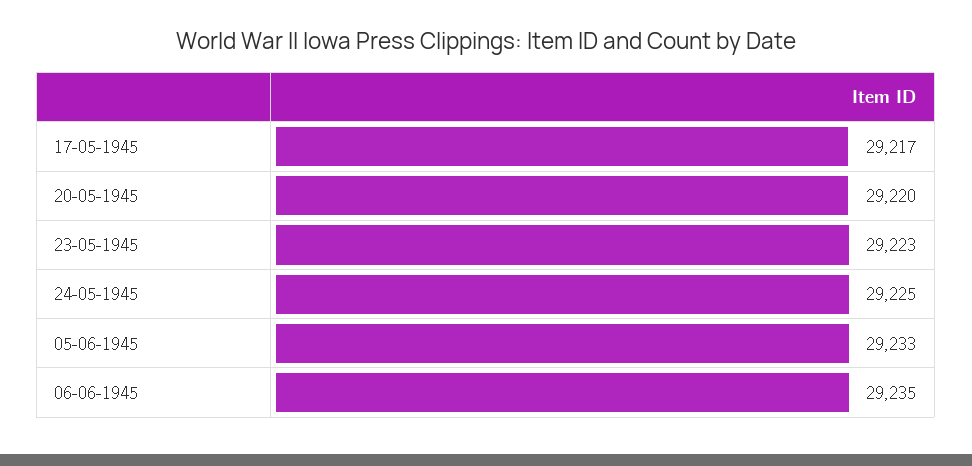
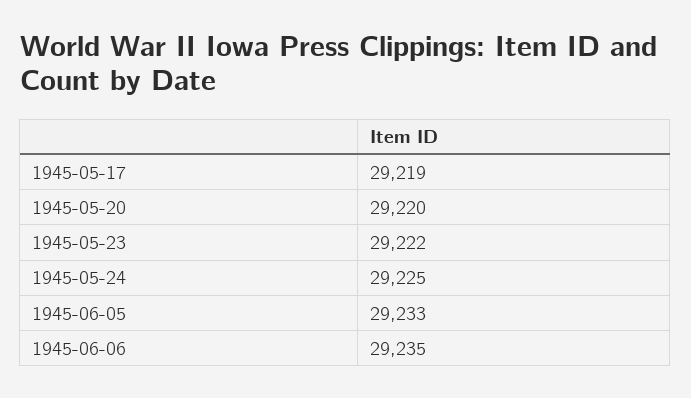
  {
-   "17-05-1945": 29217,
+   "17-05-1945": 29219,
    "20-05-1945": 29220,
-   "23-05-1945": 29223,
+   "23-05-1945": 29222,
    "24-05-1945": 29225,
    "05-06-1945": 29233,
    "06-06-1945": 29235
  }

